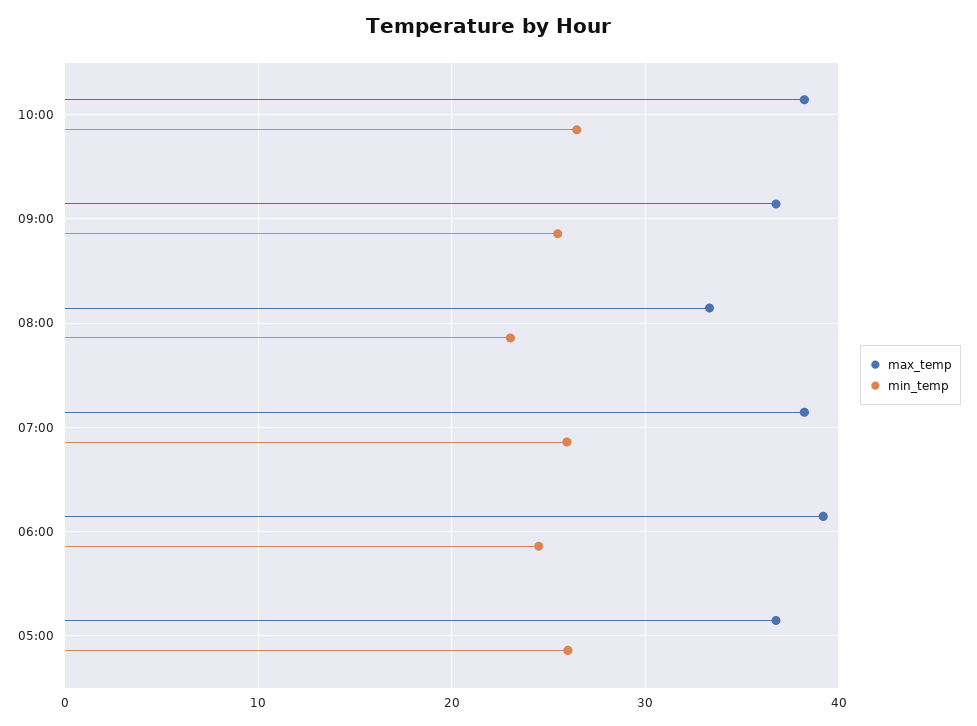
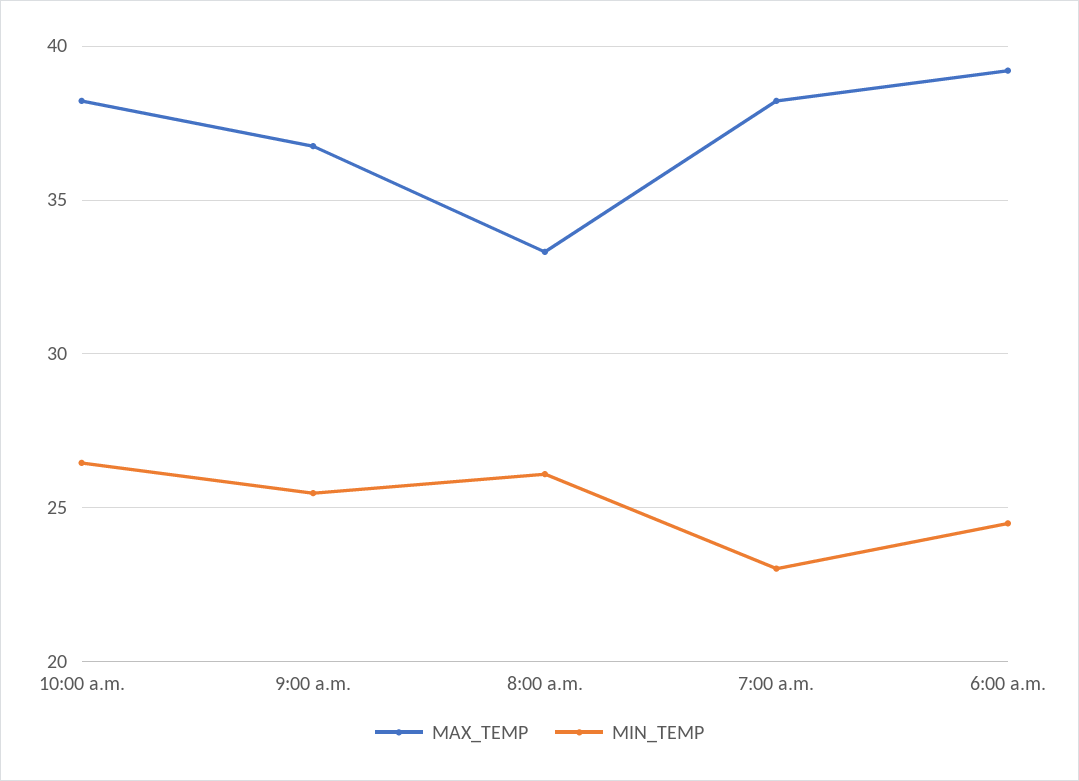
  {
    "max_temp": {
      "10:00": 38,
      "09:00": 37,
      "08:00": 33.5,
      "07:00": 38,
-     "06:00": 39,
+     "06:00": 39
-     "05:00": 37
    },
    "min_temp": {
      "10:00": 26.5,
      "09:00": 25.5,
-     "08:00": 23,
+     "08:00": 26,
-     "07:00": 26,
+     "07:00": 23,
-     "06:00": 24.5,
+     "06:00": 24.5
-     "05:00": 26
    }
  }

